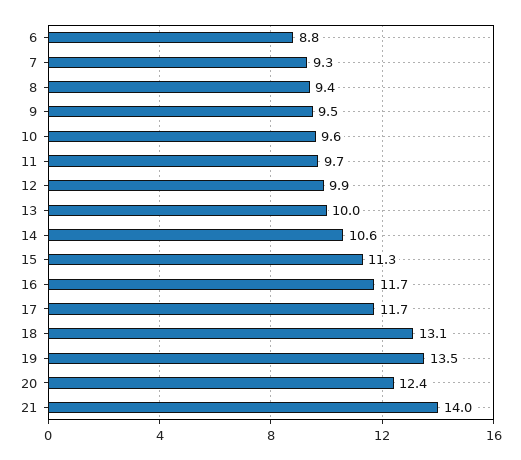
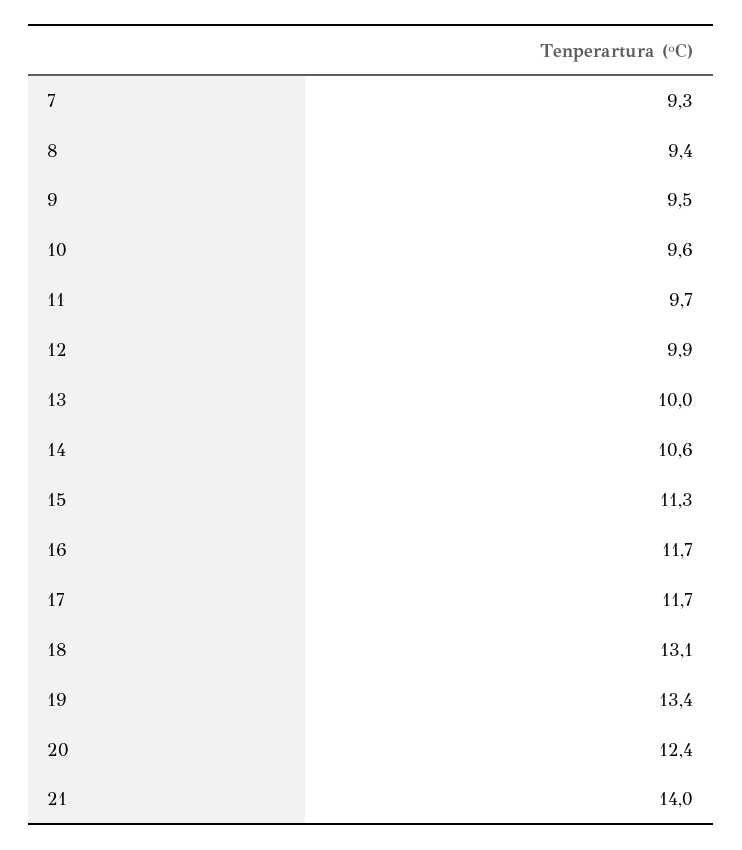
  {
-   "6": 8.8,
    "7": 9.3,
    "8": 9.4,
    "9": 9.5,
    "10": 9.6,
    "11": 9.7,
    "12": 9.9,
    "13": 10,
    "14": 10.6,
    "15": 11.3,
    "16": 11.7,
    "17": 11.7,
    "18": 13.1,
-   "19": 13.5,
+   "19": 13.4,
    "20": 12.4,
    "21": 14
  }

